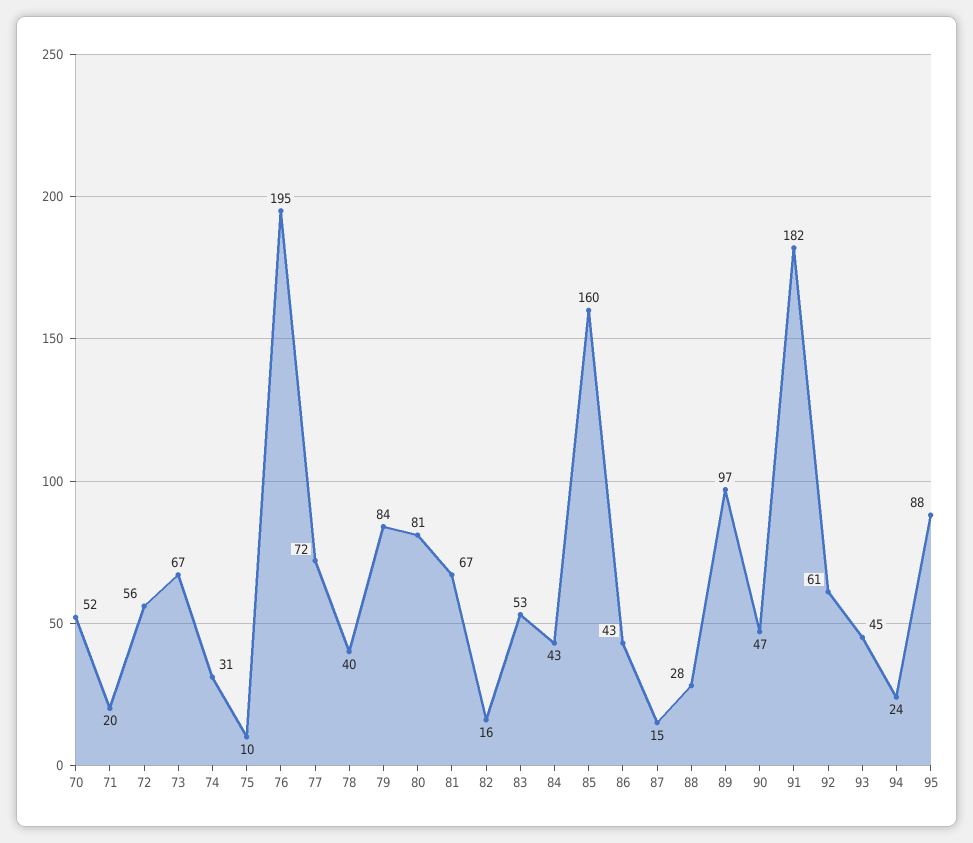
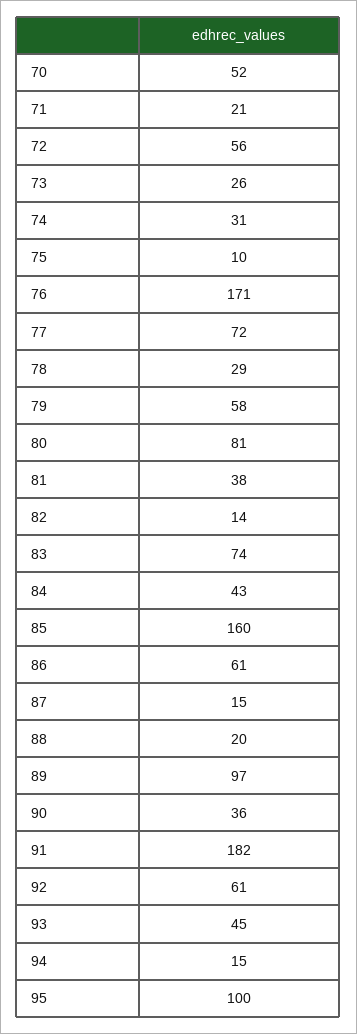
  {
    "70": 52,
-   "71": 20,
+   "71": 21,
    "72": 56,
-   "73": 67,
+   "73": 26,
    "74": 31,
    "75": 10,
-   "76": 195,
+   "76": 171,
    "77": 72,
-   "78": 40,
+   "78": 29,
-   "79": 84,
+   "79": 58,
    "80": 81,
-   "81": 67,
+   "81": 38,
-   "82": 16,
+   "82": 14,
-   "83": 53,
+   "83": 74,
    "84": 43,
    "85": 160,
-   "86": 43,
+   "86": 61,
    "87": 15,
-   "88": 28,
+   "88": 20,
    "89": 97,
-   "90": 47,
+   "90": 36,
    "91": 182,
    "92": 61,
    "93": 45,
-   "94": 24,
+   "94": 15,
-   "95": 88
+   "95": 100
  }

